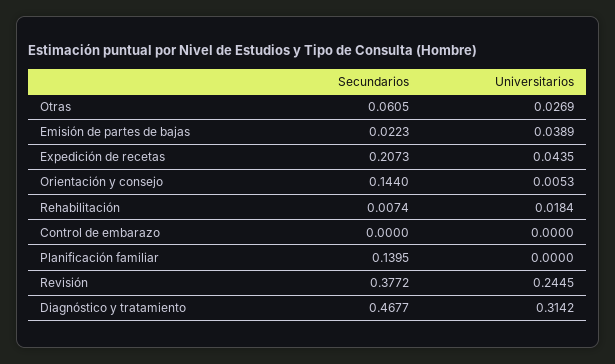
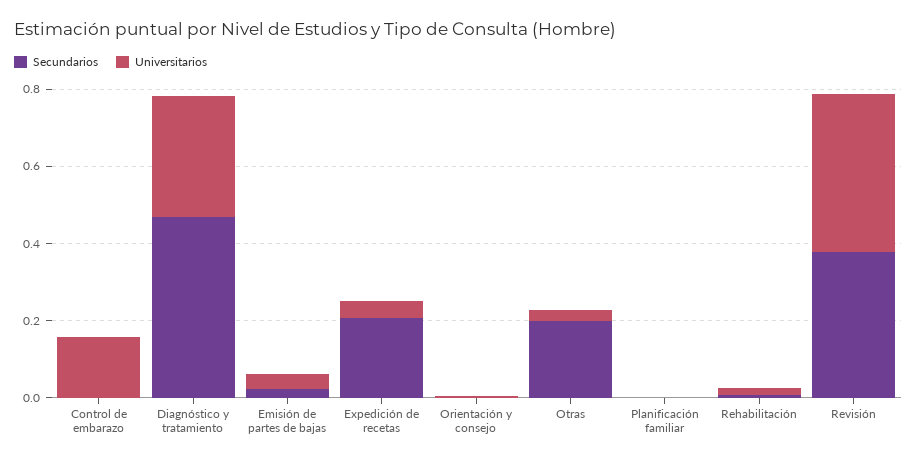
  {
    "Secundarios": {
-     "Otras": 0.0605,
+     "Otras": 0.2,
      "Emisión de partes de bajas": 0.0223,
      "Expedición de recetas": 0.2073,
-     "Orientación y consejo": 0.144,
+     "Orientación y consejo": 0,
      "Rehabilitación": 0.0074,
      "Control de embarazo": 0,
-     "Planificación familiar": 0.1395,
+     "Planificación familiar": 0,
      "Revisión": 0.3772,
      "Diagnóstico y tratamiento": 0.4677
    },
    "Universitarios": {
      "Otras": 0.0269,
      "Emisión de partes de bajas": 0.0389,
      "Expedición de recetas": 0.0435,
      "Orientación y consejo": 0.0053,
      "Rehabilitación": 0.0184,
-     "Control de embarazo": 0,
+     "Control de embarazo": 0.15,
      "Planificación familiar": 0,
-     "Revisión": 0.2445,
+     "Revisión": 0.4,
      "Diagnóstico y tratamiento": 0.3142
    }
  }

